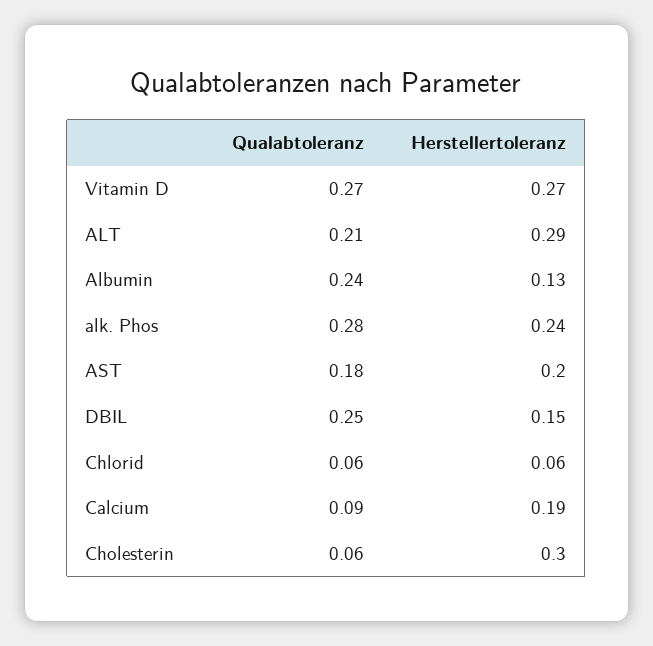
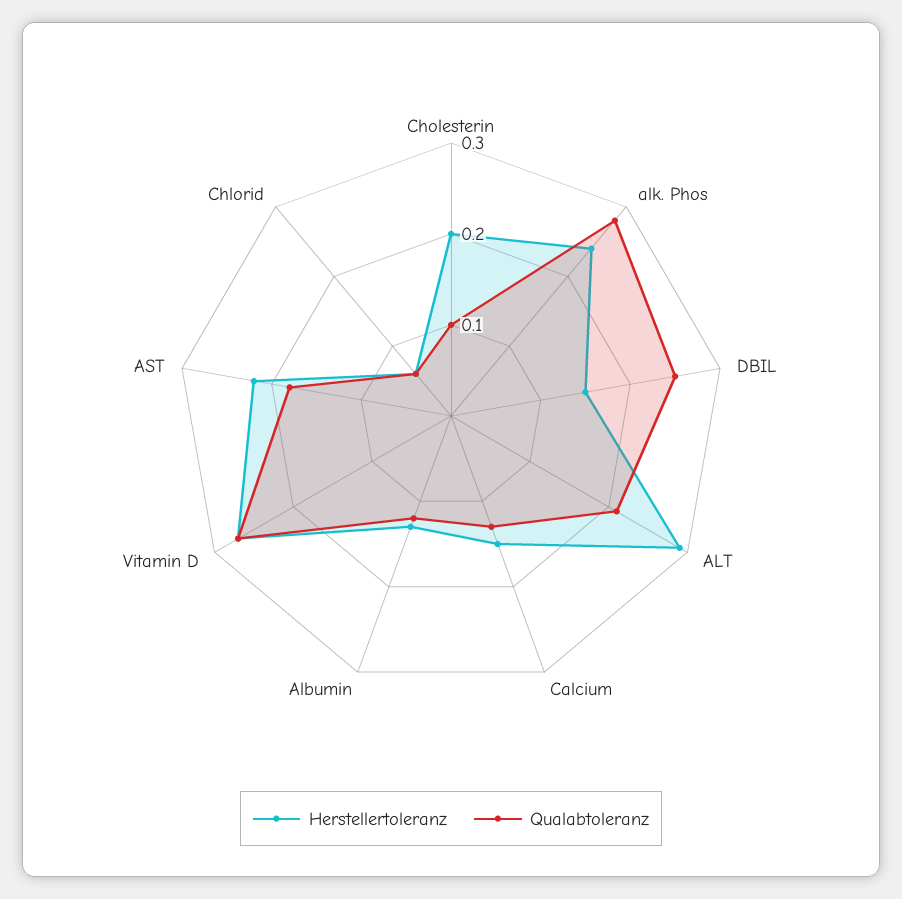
  {
    "Qualabtoleranz": {
      "Vitamin D": 0.27,
      "ALT": 0.21,
-     "Albumin": 0.24,
+     "Albumin": 0.12,
      "alk. Phos": 0.28,
      "AST": 0.18,
      "DBIL": 0.25,
      "Chlorid": 0.06,
-     "Calcium": 0.09,
+     "Calcium": 0.13,
-     "Cholesterin": 0.06
+     "Cholesterin": 0.1
    },
    "Herstellertoleranz": {
      "Vitamin D": 0.27,
      "ALT": 0.29,
      "Albumin": 0.13,
      "alk. Phos": 0.24,
-     "AST": 0.2,
+     "AST": 0.22,
      "DBIL": 0.15,
      "Chlorid": 0.06,
-     "Calcium": 0.19,
+     "Calcium": 0.15,
-     "Cholesterin": 0.3
+     "Cholesterin": 0.2
    }
  }

